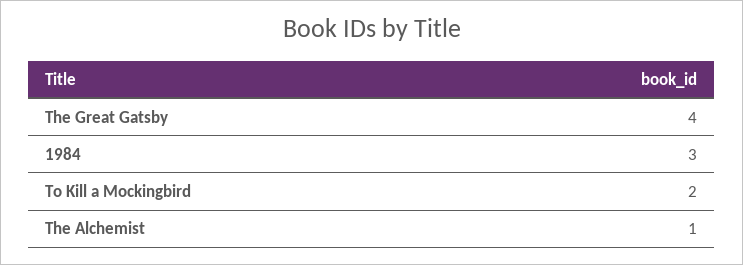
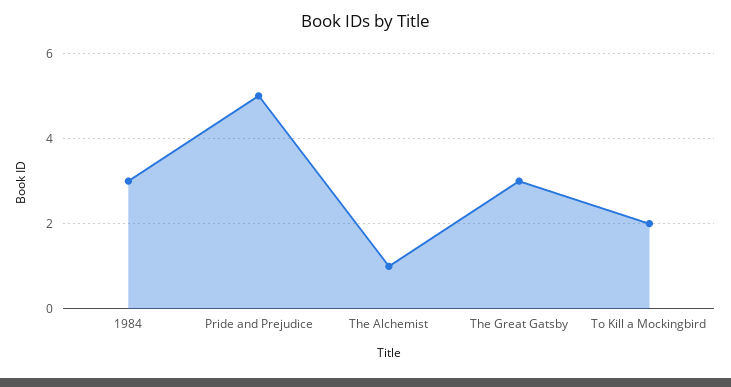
  {
-   "The Great Gatsby": 4,
+   "The Great Gatsby": 3,
    "1984": 3,
    "To Kill a Mockingbird": 2,
-   "The Alchemist": 1
+   "The Alchemist": 1,
+   "Pride and Prejudice": 5
  }

